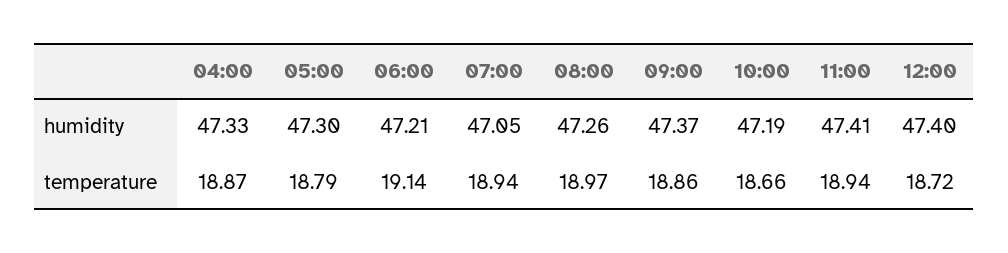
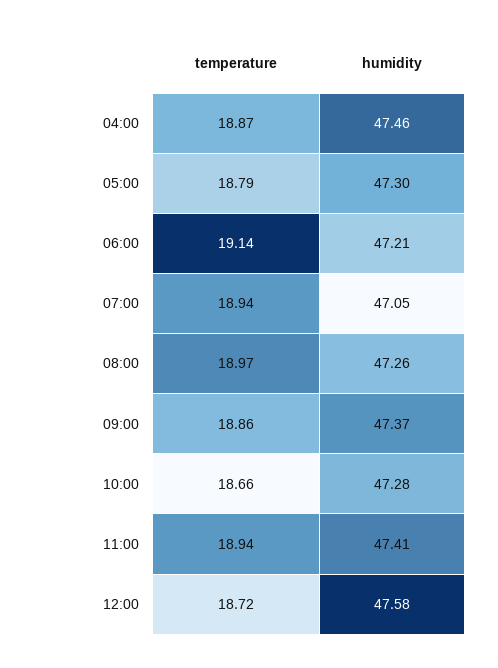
  {
    "04:00": {
-     "humidity": 47.33,
+     "humidity": 47.46,
      "temperature": 18.87
    },
    "05:00": {
      "humidity": 47.3,
      "temperature": 18.79
    },
    "06:00": {
      "humidity": 47.21,
      "temperature": 19.14
    },
    "07:00": {
      "humidity": 47.05,
      "temperature": 18.94
    },
    "08:00": {
      "humidity": 47.26,
      "temperature": 18.97
    },
    "09:00": {
      "humidity": 47.37,
      "temperature": 18.86
    },
    "10:00": {
-     "humidity": 47.19,
+     "humidity": 47.28,
      "temperature": 18.66
    },
    "11:00": {
      "humidity": 47.41,
      "temperature": 18.94
    },
    "12:00": {
-     "humidity": 47.4,
+     "humidity": 47.58,
      "temperature": 18.72
    }
  }

